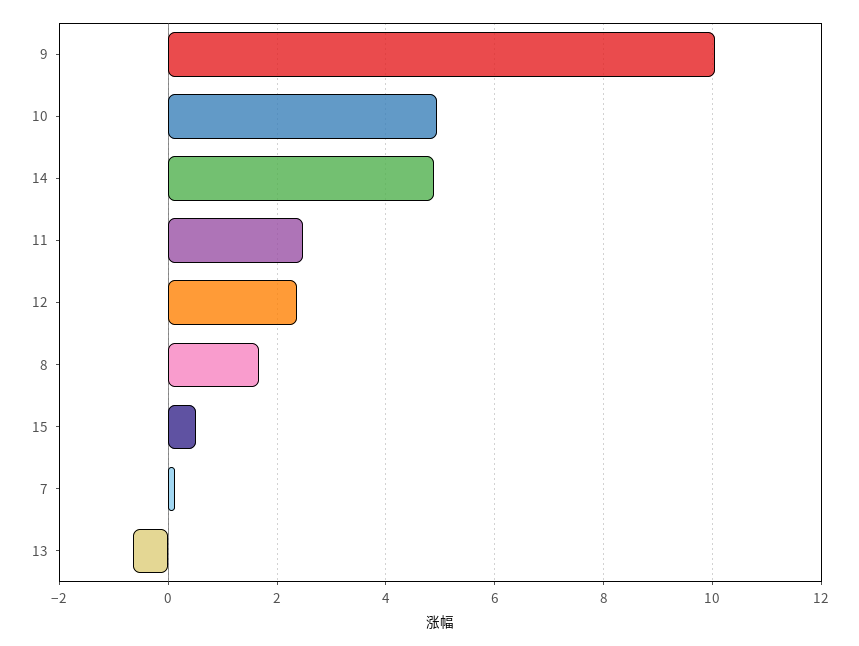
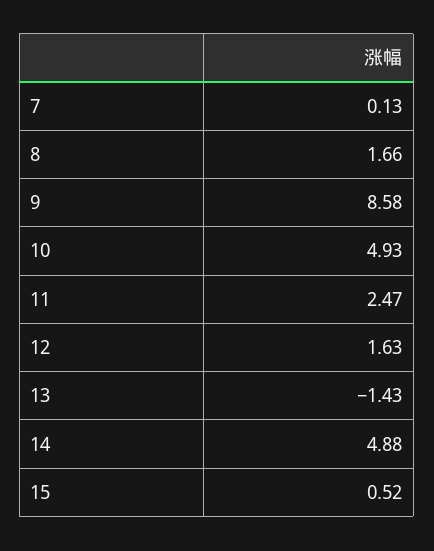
  {
-   "9": 10,
+   "9": 8.58,
    "10": 4.93,
    "14": 4.88,
    "11": 2.47,
-   "12": 2.4,
+   "12": 1.63,
    "8": 1.66,
    "15": 0.52,
    "7": 0.13,
-   "13": -0.6
+   "13": -1.43
  }

